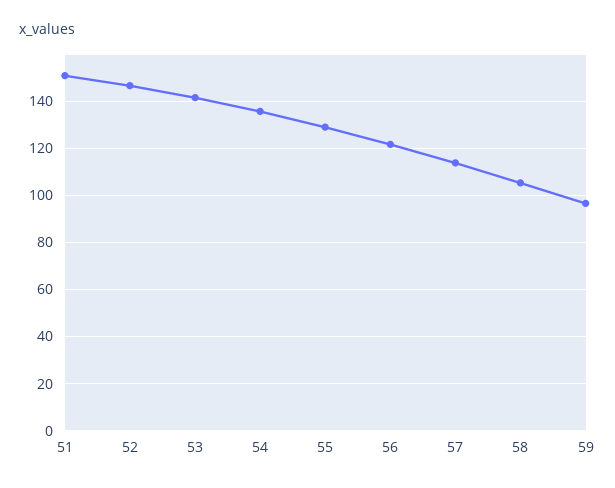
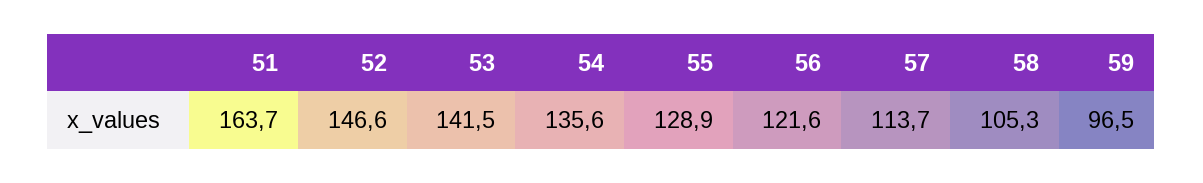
  {
-   "51": 150,
+   "51": 163.7,
    "52": 146.6,
    "53": 141.5,
    "54": 135.6,
    "55": 128.9,
    "56": 121.6,
    "57": 113.7,
    "58": 105.3,
    "59": 96.5
  }

